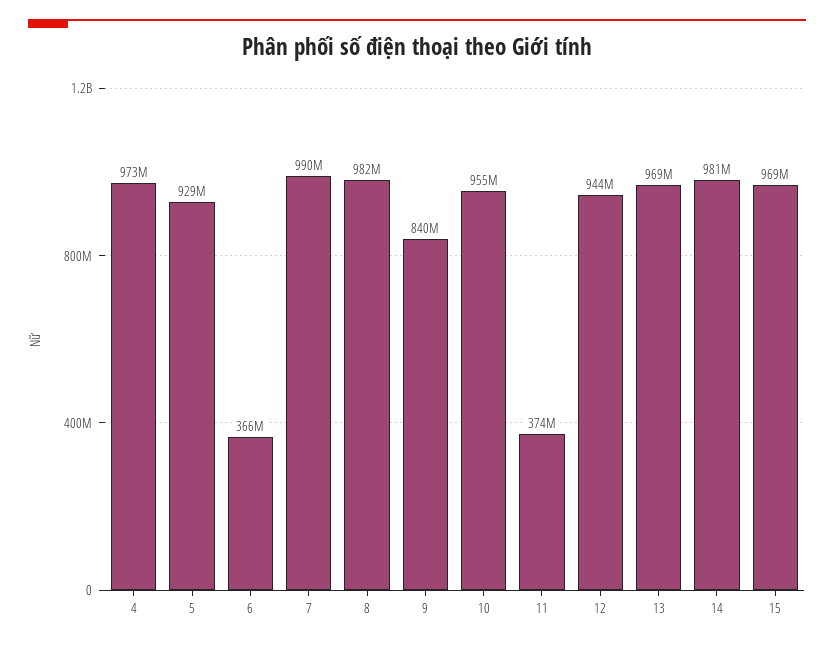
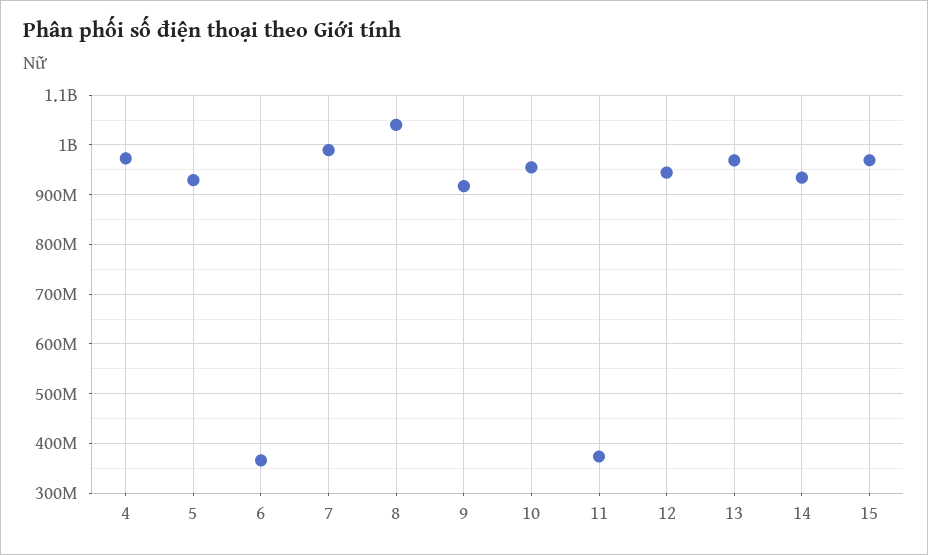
  {
    "4": 973000000,
    "5": 929000000,
    "6": 366000000,
    "7": 990000000,
-   "8": 982000000,
+   "8": 1040000000,
-   "9": 840000000,
+   "9": 920000000,
    "10": 955000000,
    "11": 374000000,
    "12": 944000000,
    "13": 969000000,
-   "14": 981000000,
+   "14": 940000000,
    "15": 969000000
  }

